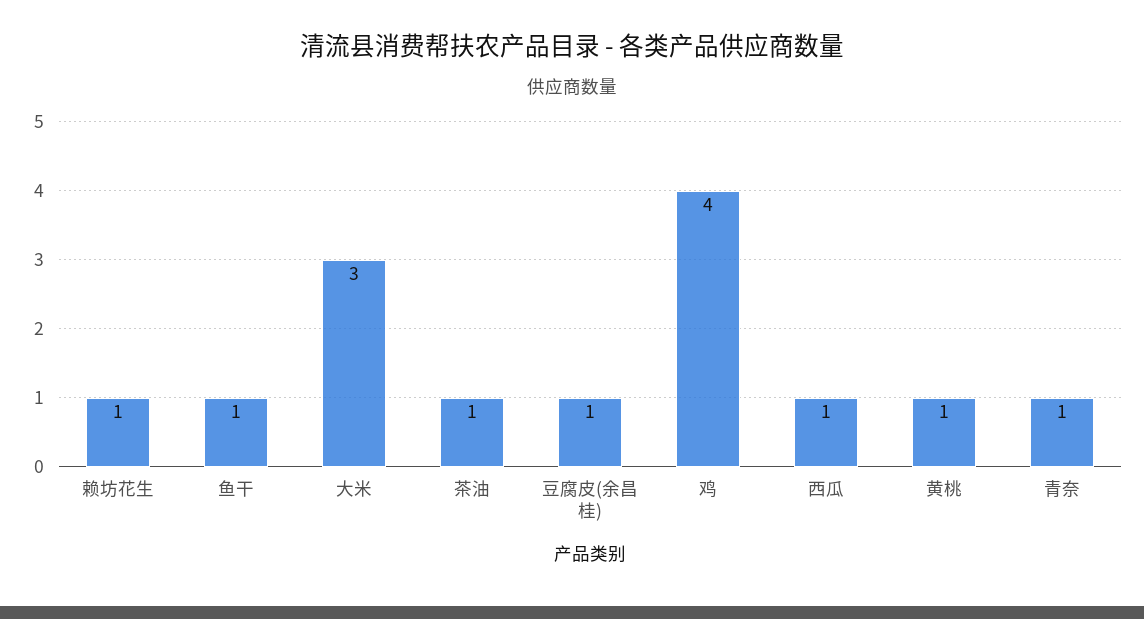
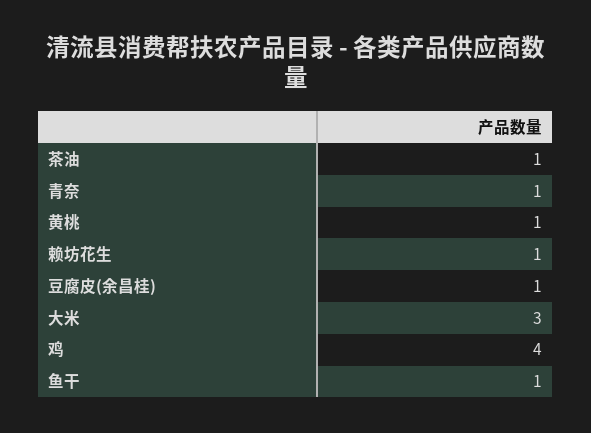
  {
    "赖坊花生": 1,
    "鱼干": 1,
    "大米": 3,
    "茶油": 1,
    "豆腐皮(余昌桂)": 1,
    "鸡": 4,
-   "西瓜": 1,
    "黄桃": 1,
    "青奈": 1
  }

